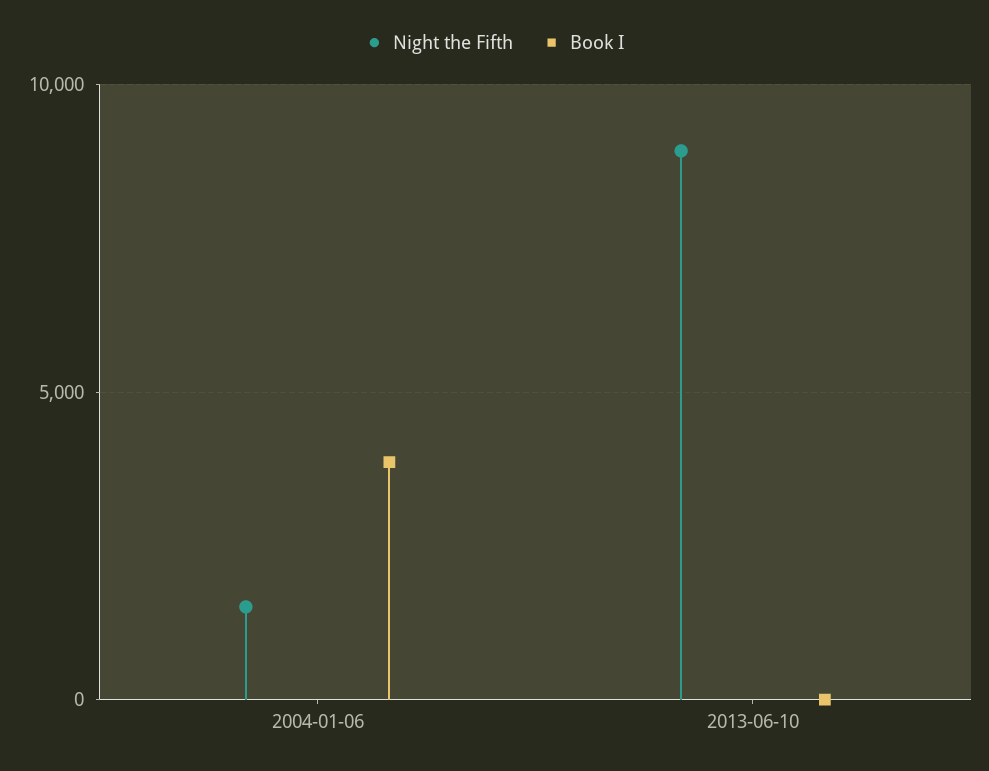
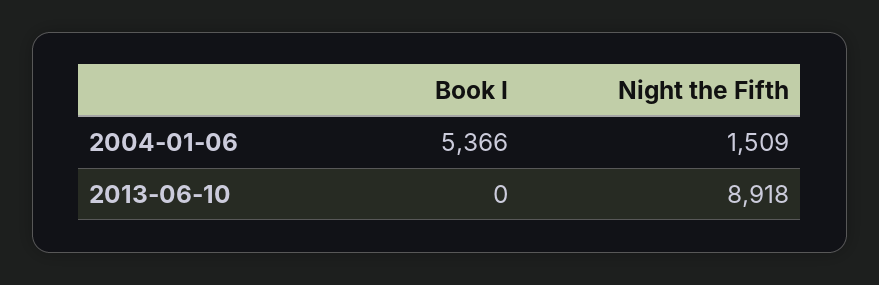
  {
    "Night the Fifth": {
      "2004-01-06": 1509,
      "2013-06-10": 8918
    },
    "Book I": {
-     "2004-01-06": 4000,
+     "2004-01-06": 5366,
      "2013-06-10": 0
    }
  }

